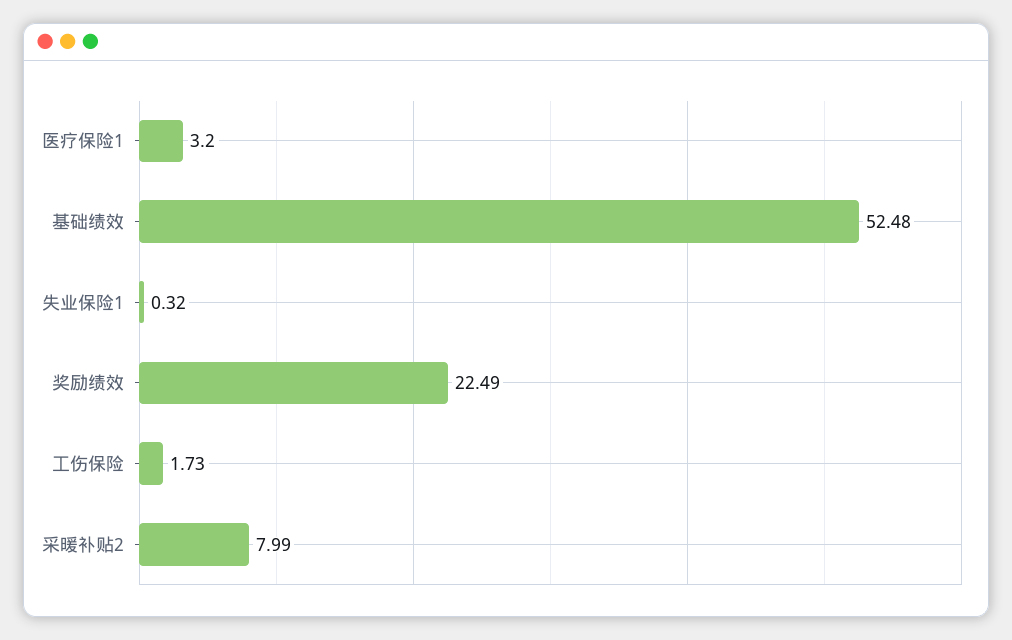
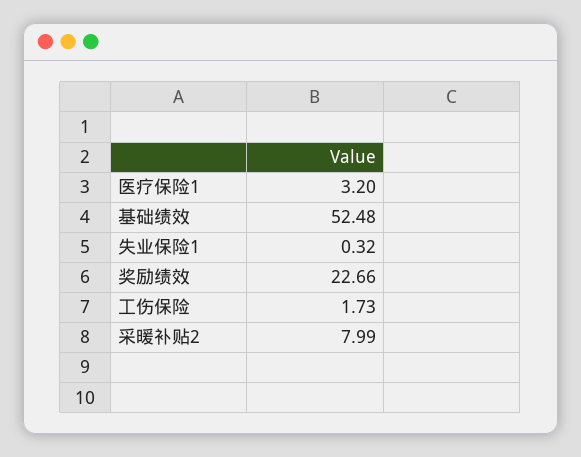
  {
    "医疗保险1": 3.2,
    "基础绩效": 52.48,
    "失业保险1": 0.32,
-   "奖励绩效": 22.49,
+   "奖励绩效": 22.66,
    "工伤保险": 1.73,
    "采暖补贴2": 7.99
  }

